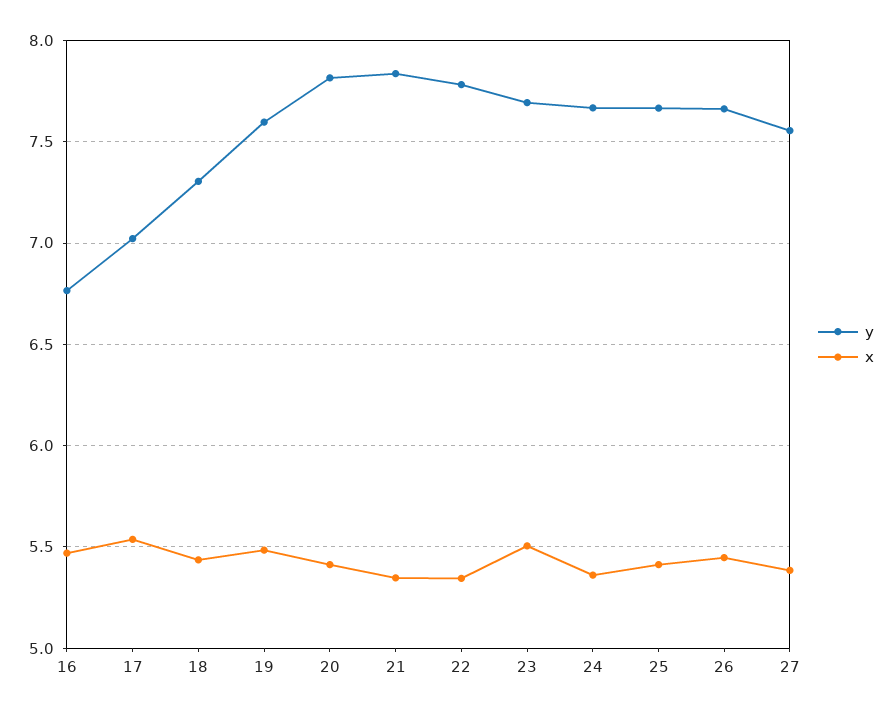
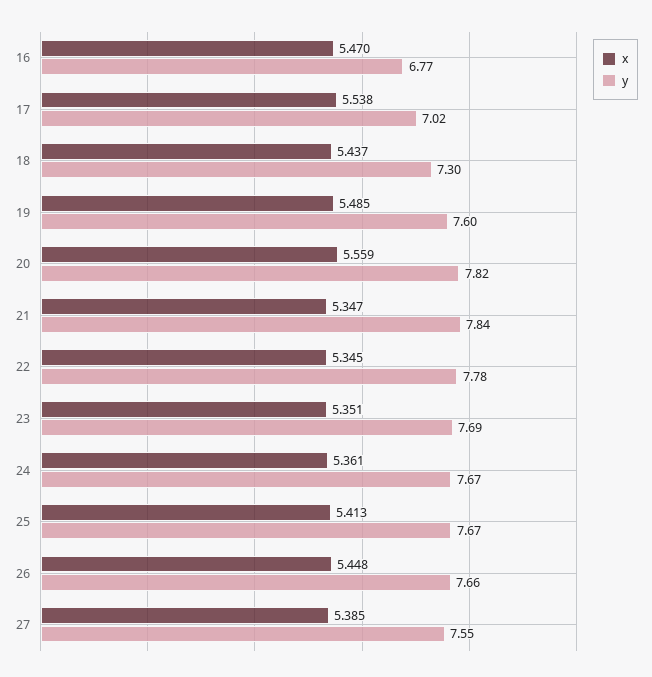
  {
    "y": {
      "16": 6.77,
      "17": 7.02,
      "18": 7.3,
      "19": 7.6,
      "20": 7.82,
      "21": 7.84,
      "22": 7.78,
      "23": 7.69,
      "24": 7.67,
      "25": 7.67,
      "26": 7.66,
      "27": 7.55
    },
    "x": {
      "16": 5.47,
      "17": 5.538,
      "18": 5.437,
      "19": 5.485,
-     "20": 5.4,
+     "20": 5.559,
      "21": 5.347,
      "22": 5.345,
-     "23": 5.5,
+     "23": 5.351,
      "24": 5.361,
      "25": 5.413,
      "26": 5.448,
      "27": 5.385
    }
  }

